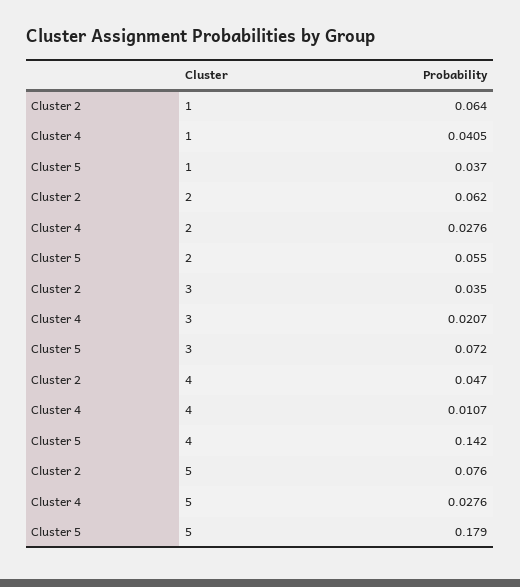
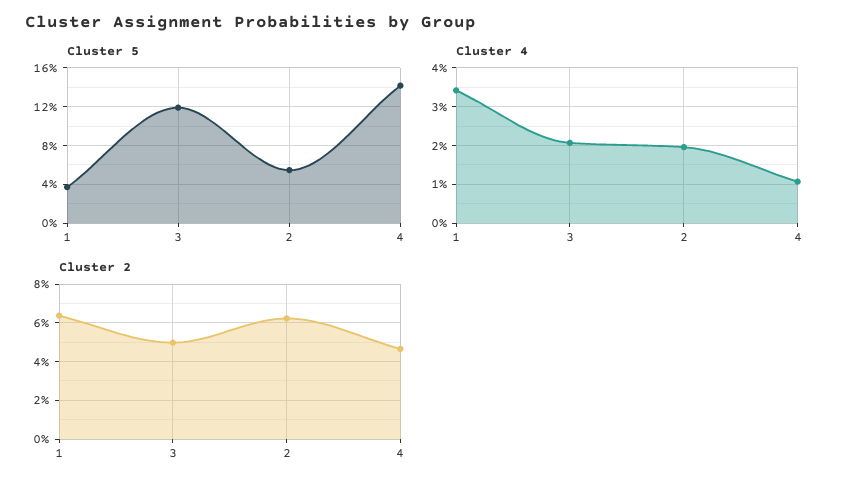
  {
    "Cluster 2": {
      "1": 0.064,
      "2": 0.062,
-     "3": 0.035,
+     "3": 0.05,
-     "4": 0.047,
+     "4": 0.047
-     "5": 0.076
    },
    "Cluster 4": {
-     "1": 0.0405,
+     "1": 0.034,
-     "2": 0.0276,
+     "2": 0.02,
      "3": 0.0207,
-     "4": 0.0107,
+     "4": 0.0107
-     "5": 0.0276
    },
    "Cluster 5": {
      "1": 0.037,
      "2": 0.055,
-     "3": 0.072,
+     "3": 0.12,
-     "4": 0.142,
+     "4": 0.142
-     "5": 0.179
    }
  }

